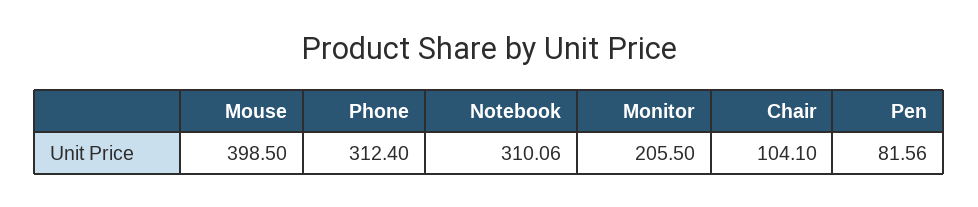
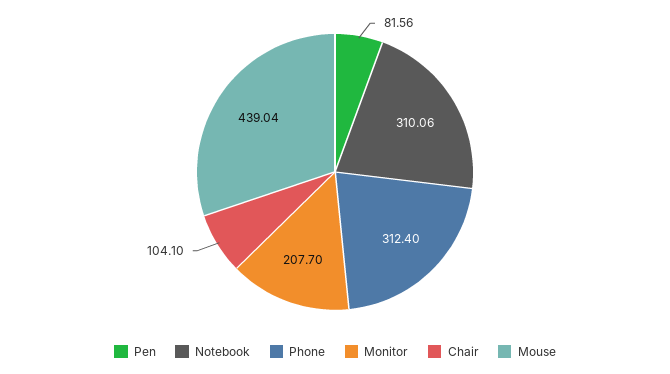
  {
-   "Mouse": 398.5,
+   "Mouse": 439.04,
    "Phone": 312.4,
    "Notebook": 310.06,
-   "Monitor": 205.5,
+   "Monitor": 207.7,
    "Chair": 104.1,
    "Pen": 81.56
  }

